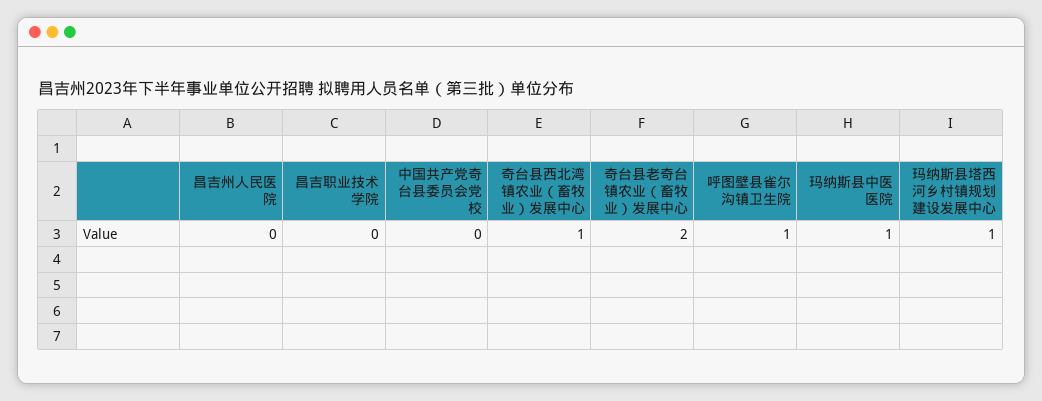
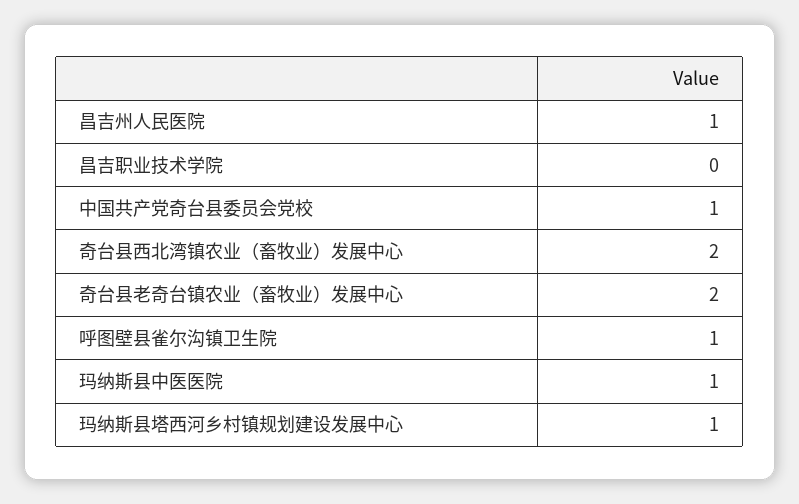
  {
-   "昌吉州人民医院": 0,
+   "昌吉州人民医院": 1,
    "昌吉职业技术学院": 0,
-   "中国共产党奇台县委员会党校": 0,
+   "中国共产党奇台县委员会党校": 1,
-   "奇台县西北湾镇农业（畜牧业）发展中心": 1,
+   "奇台县西北湾镇农业（畜牧业）发展中心": 2,
    "奇台县老奇台镇农业（畜牧业）发展中心": 2,
    "呼图壁县雀尔沟镇卫生院": 1,
    "玛纳斯县中医医院": 1,
    "玛纳斯县塔西河乡村镇规划建设发展中心": 1
  }

